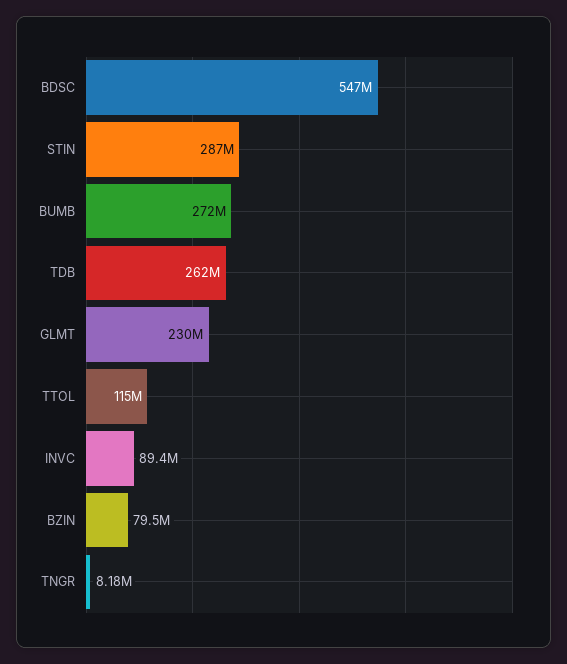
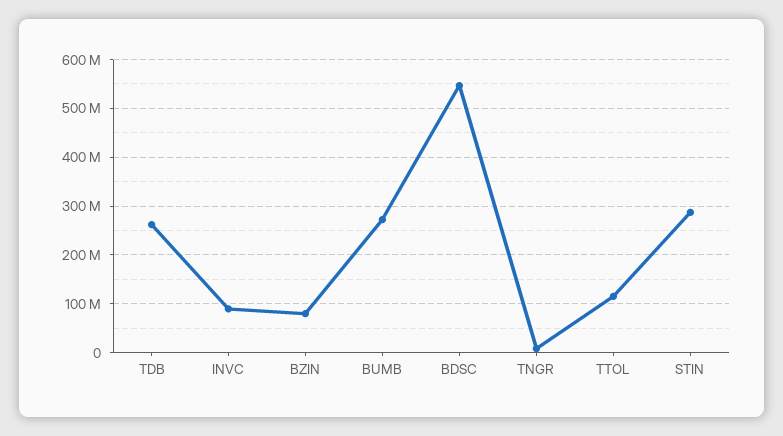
  {
    "BDSC": 547000000,
    "STIN": 287000000,
    "BUMB": 272000000,
    "TDB": 262000000,
-   "GLMT": 230000000,
    "TTOL": 115000000,
    "INVC": 89400000,
    "BZIN": 79500000,
    "TNGR": 8180000
  }

